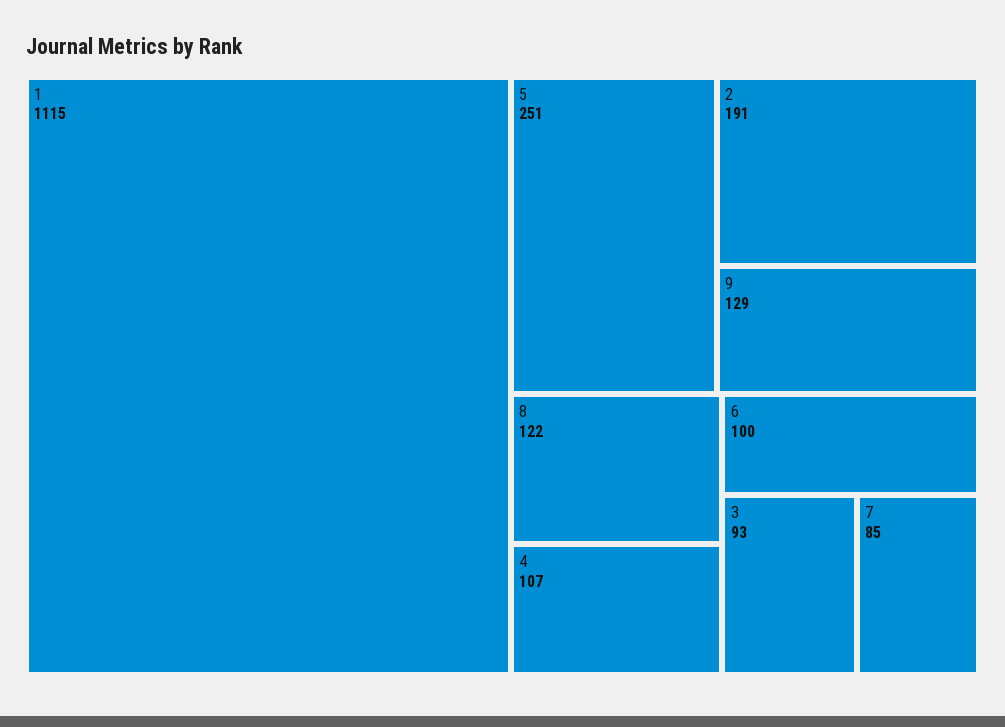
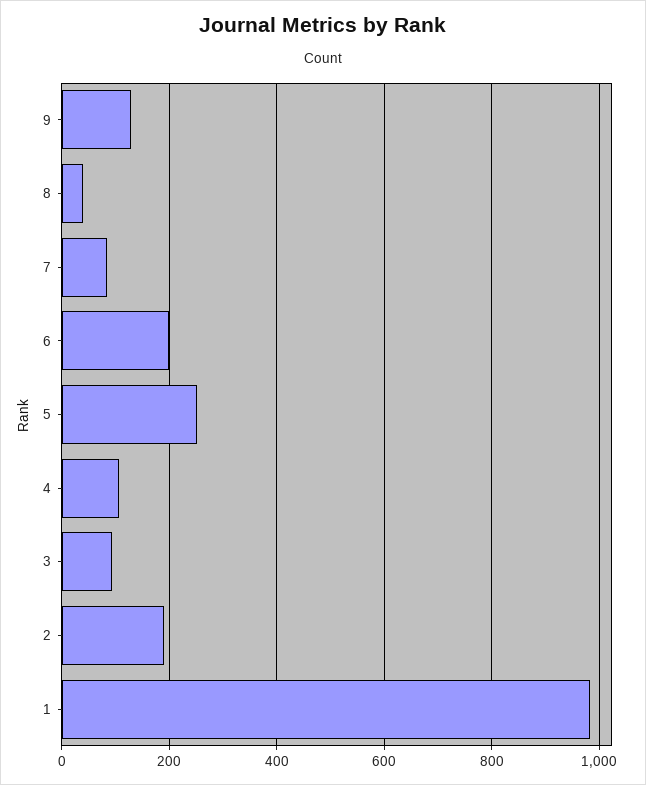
  {
-   "1": 1115,
+   "1": 980,
    "5": 251,
    "2": 191,
    "9": 129,
-   "8": 122,
+   "8": 40,
    "4": 107,
-   "6": 100,
+   "6": 200,
    "3": 93,
    "7": 85
  }

